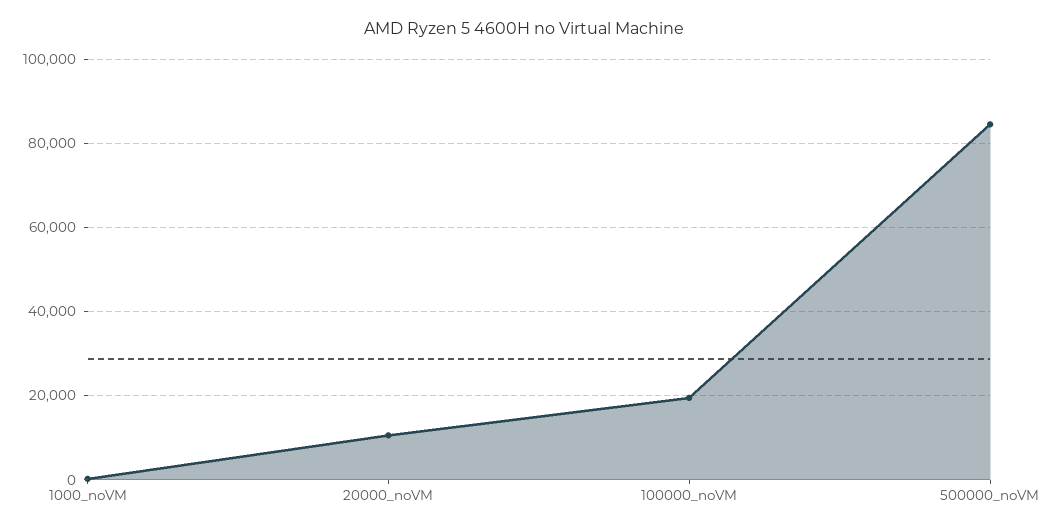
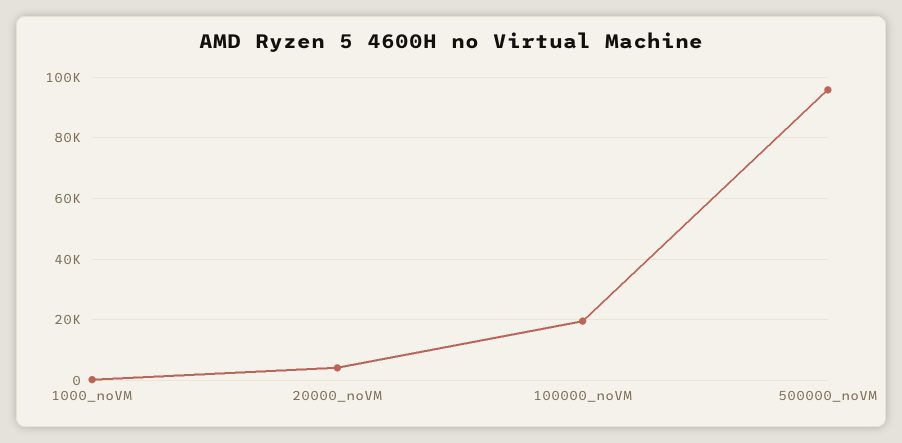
  {
    "1000_noVM": 0,
-   "20000_noVM": 10000,
+   "20000_noVM": 4000,
    "100000_noVM": 20000,
-   "500000_noVM": 84000
+   "500000_noVM": 96000
  }

